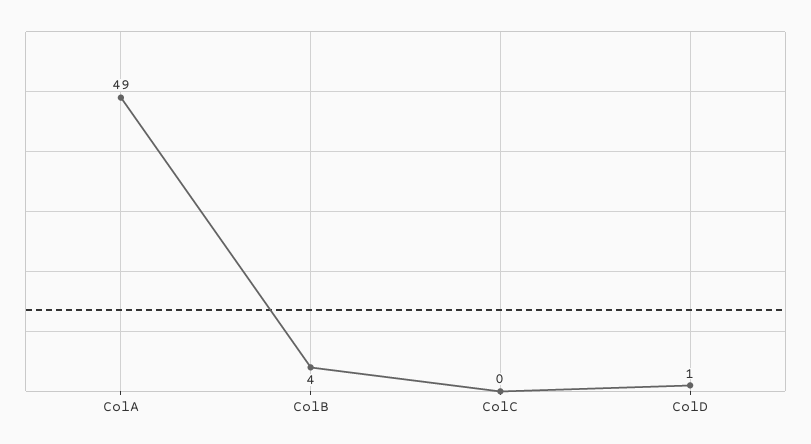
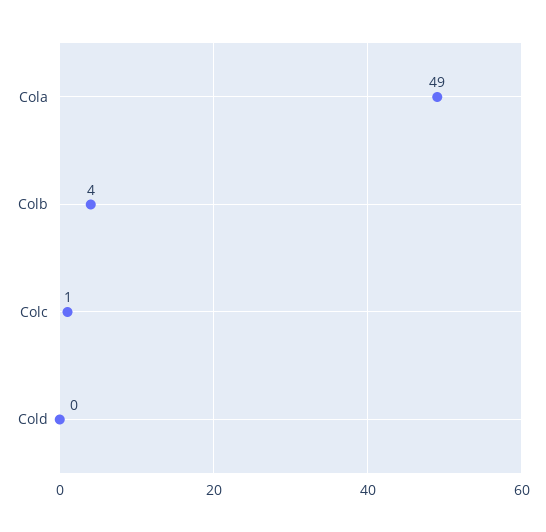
  {
    "ColA": 49,
    "ColB": 4,
-   "ColC": 0,
+   "ColC": 1,
-   "ColD": 1
+   "ColD": 0
  }

